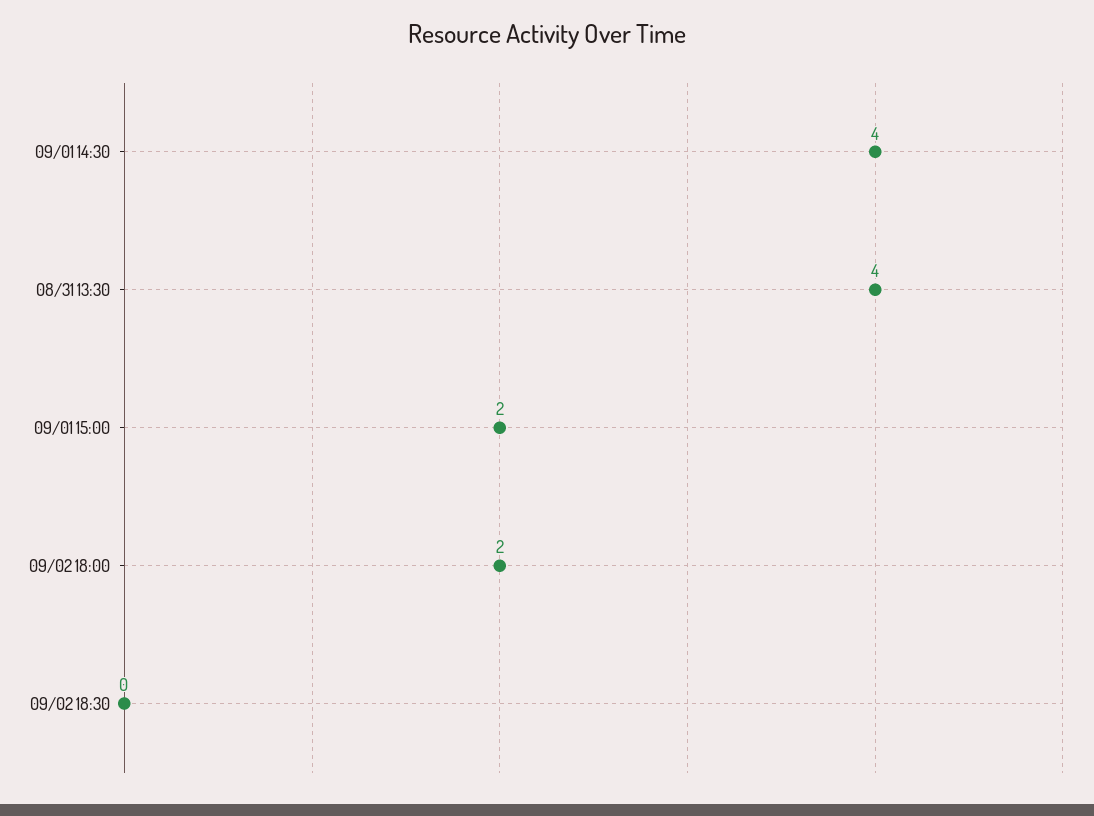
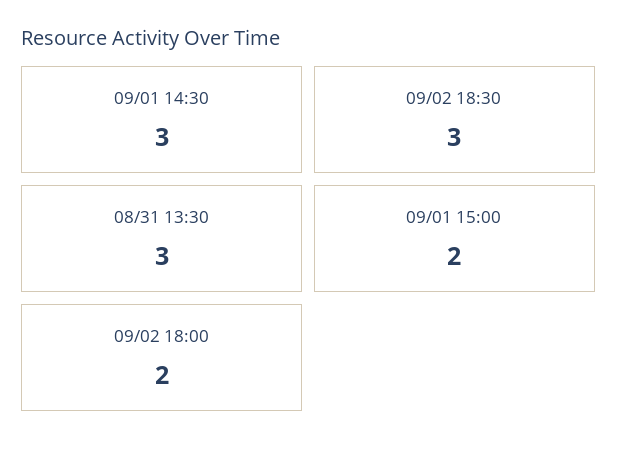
  {
-   "09/01 14:30": 4,
+   "09/01 14:30": 3,
-   "08/31 13:30": 4,
+   "08/31 13:30": 3,
    "09/01 15:00": 2,
    "09/02 18:00": 2,
-   "09/02 18:30": 0
+   "09/02 18:30": 3
  }

